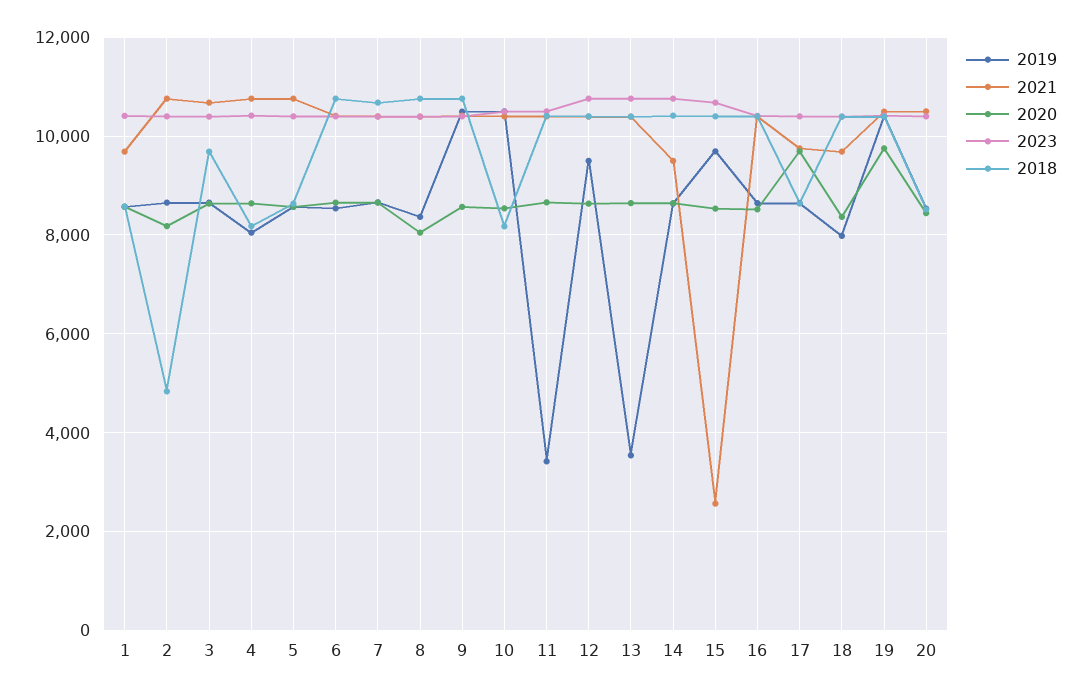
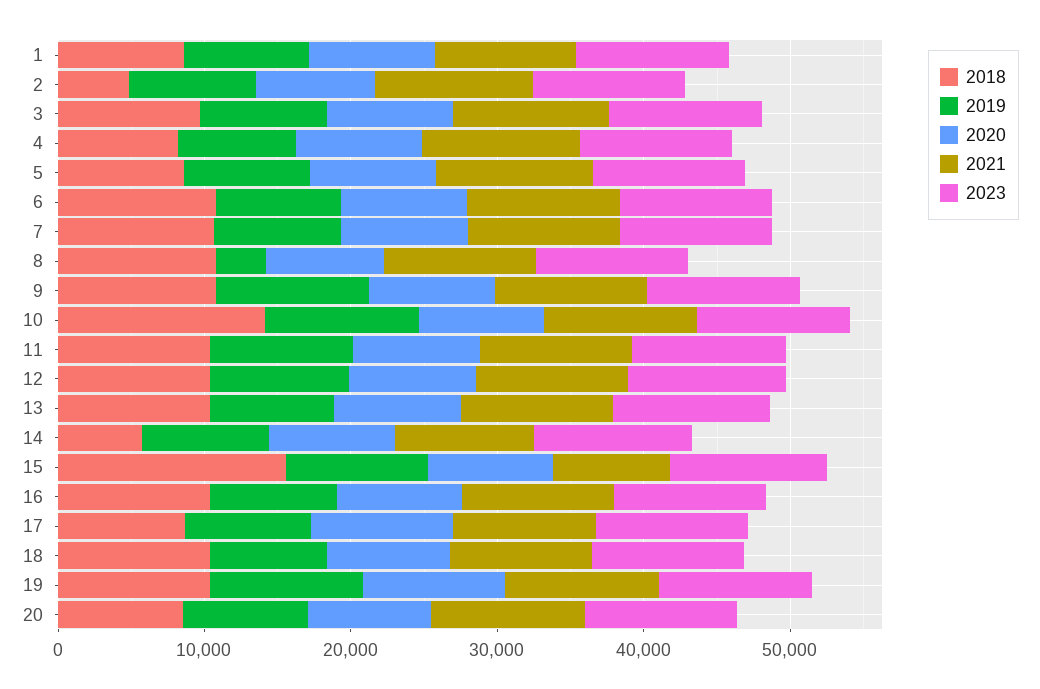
  {
    "2019": {
      "1": 8600,
      "2": 8600,
      "3": 8600,
      "4": 8000,
      "5": 8600,
      "6": 8600,
      "7": 8600,
-     "8": 8400,
+     "8": 4000,
      "9": 10400,
      "10": 10400,
-     "11": 3400,
+     "11": 10000,
      "12": 9400,
-     "13": 3600,
+     "13": 8000,
      "14": 8600,
      "15": 9600,
      "16": 8600,
      "17": 8600,
      "18": 8000,
      "19": 10400,
      "20": 8600
    },
    "2021": {
      "1": 9600,
      "2": 10800,
      "3": 10600,
      "4": 10800,
      "5": 10800,
      "6": 10400,
      "7": 10400,
      "8": 10400,
      "9": 10400,
      "10": 10400,
      "11": 10400,
      "12": 10400,
      "13": 10400,
      "14": 9400,
-     "15": 2600,
+     "15": 8000,
      "16": 10400,
      "17": 9800,
      "18": 9600,
      "19": 10400,
      "20": 10400
    },
    "2020": {
      "1": 8600,
      "2": 8200,
      "3": 8600,
      "4": 8600,
      "5": 8600,
      "6": 8600,
      "7": 8600,
      "8": 8000,
      "9": 8600,
      "10": 8600,
      "11": 8600,
      "12": 8600,
      "13": 8600,
      "14": 8600,
      "15": 8600,
      "16": 8600,
      "17": 9600,
      "18": 8400,
      "19": 9800,
      "20": 8400
    },
    "2023": {
      "1": 10400,
      "2": 10400,
      "3": 10400,
      "4": 10400,
      "5": 10400,
      "6": 10400,
      "7": 10400,
      "8": 10400,
      "9": 10400,
      "10": 10400,
      "11": 10400,
      "12": 10800,
      "13": 10800,
      "14": 10800,
      "15": 10600,
      "16": 10400,
      "17": 10400,
      "18": 10400,
      "19": 10400,
      "20": 10400
    },
    "2018": {
      "1": 8600,
      "2": 4800,
      "3": 9600,
      "4": 8200,
      "5": 8600,
      "6": 10800,
      "7": 10600,
      "8": 10800,
      "9": 10800,
-     "10": 8200,
+     "10": 14000,
      "11": 10400,
      "12": 10400,
      "13": 10400,
-     "14": 10400,
+     "14": 6000,
-     "15": 10400,
+     "15": 16000,
      "16": 10400,
      "17": 8600,
      "18": 10400,
      "19": 10400,
      "20": 8600
    }
  }

